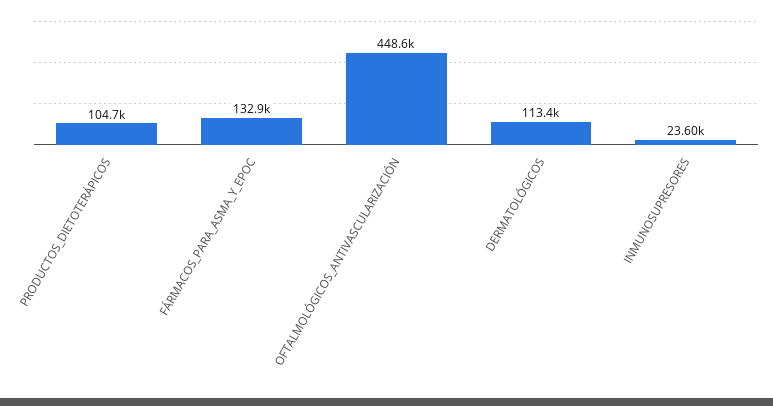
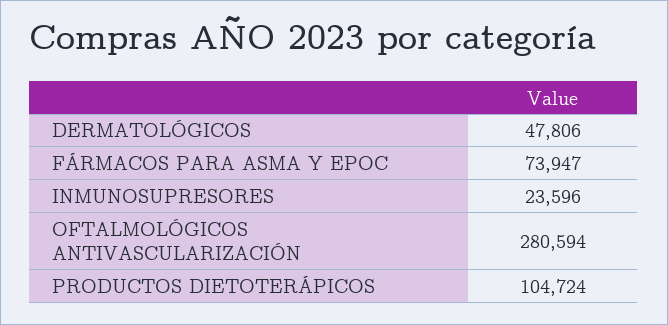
  {
    "PRODUCTOS_DIETOTERÁPICOS": 104724,
-   "FÁRMACOS_PARA_ASMA_Y_EPOC": 132900,
+   "FÁRMACOS_PARA_ASMA_Y_EPOC": 73947,
-   "OFTALMOLÓGICOS_ANTIVASCULARIZACIÓN": 448600,
+   "OFTALMOLÓGICOS_ANTIVASCULARIZACIÓN": 280594,
-   "DERMATOLÓGICOS": 113400,
+   "DERMATOLÓGICOS": 47806,
    "INMUNOSUPRESORES": 23596
  }

